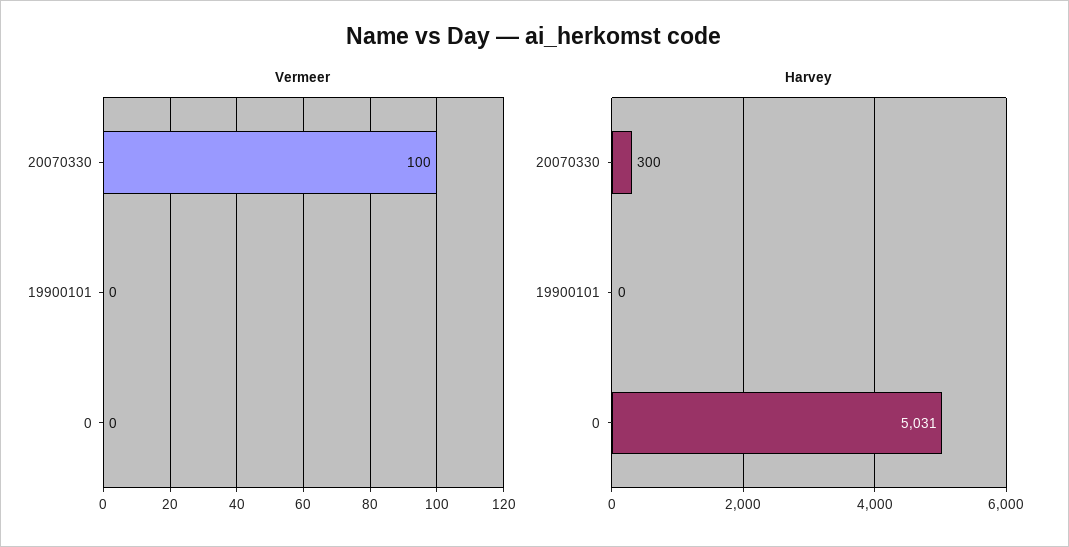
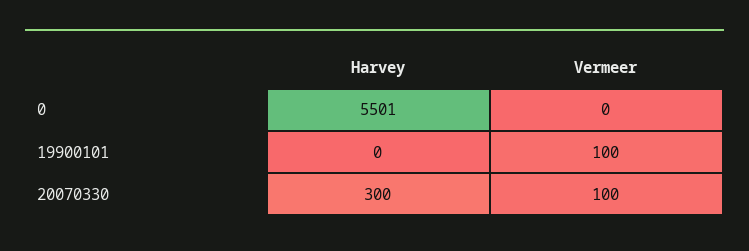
  {
    "Vermeer": {
      "20070330": 100,
-     "19900101": 0,
+     "19900101": 100,
      "0": 0
    },
    "Harvey": {
      "20070330": 300,
      "19900101": 0,
-     "0": 5031
+     "0": 5501
    }
  }

